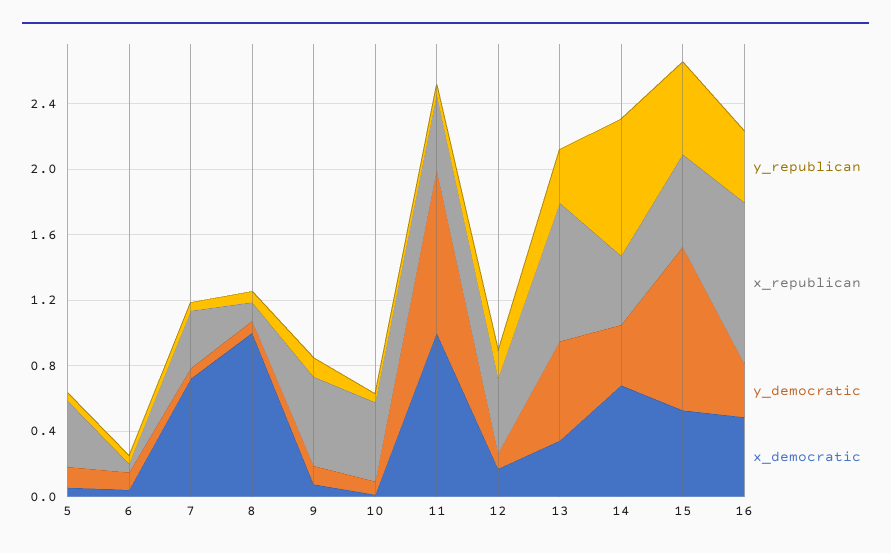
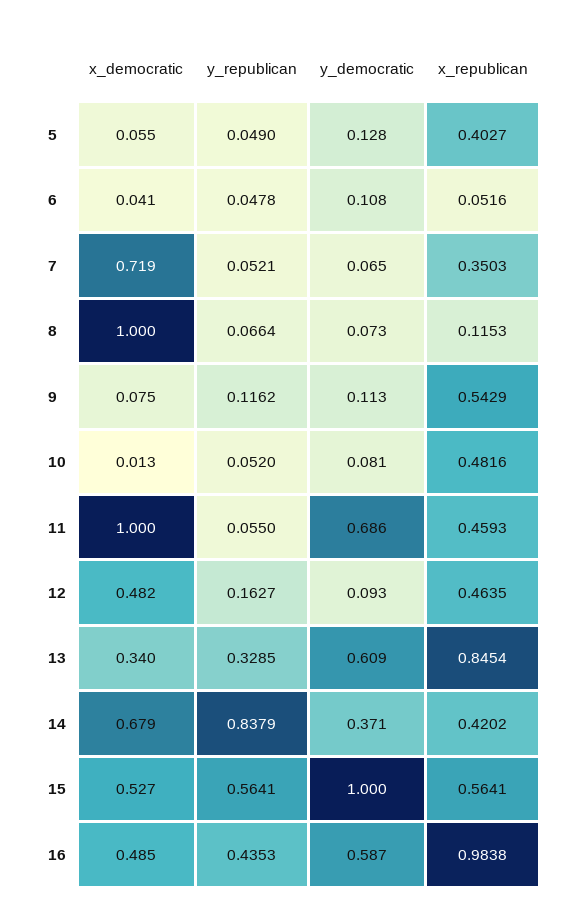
  {
    "y_republican": {
      "5": 0.049,
      "6": 0.0478,
      "7": 0.0521,
      "8": 0.0664,
      "9": 0.1162,
      "10": 0.052,
      "11": 0.055,
      "12": 0.1627,
      "13": 0.3285,
      "14": 0.8379,
      "15": 0.5641,
      "16": 0.4353
    },
    "x_republican": {
      "5": 0.4027,
      "6": 0.0516,
      "7": 0.3503,
      "8": 0.1153,
      "9": 0.5429,
      "10": 0.4816,
      "11": 0.4593,
      "12": 0.4635,
      "13": 0.8454,
      "14": 0.4202,
      "15": 0.5641,
      "16": 0.9838
    },
    "y_democratic": {
      "5": 0.128,
      "6": 0.108,
      "7": 0.065,
      "8": 0.073,
      "9": 0.113,
      "10": 0.081,
-     "11": 1,
+     "11": 0.686,
      "12": 0.093,
      "13": 0.609,
      "14": 0.371,
      "15": 1,
-     "16": 0.3
+     "16": 0.587
    },
    "x_democratic": {
      "5": 0.055,
      "6": 0.041,
      "7": 0.719,
      "8": 1,
      "9": 0.075,
      "10": 0.013,
      "11": 1,
-     "12": 0.2,
+     "12": 0.482,
      "13": 0.34,
      "14": 0.679,
      "15": 0.527,
      "16": 0.485
    }
  }

